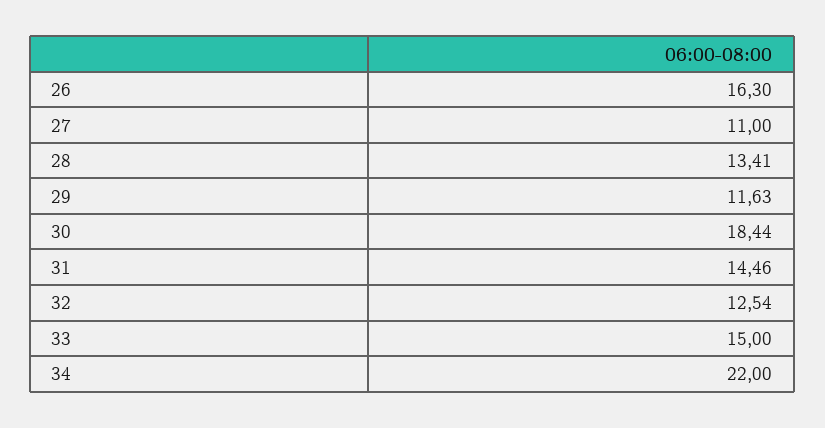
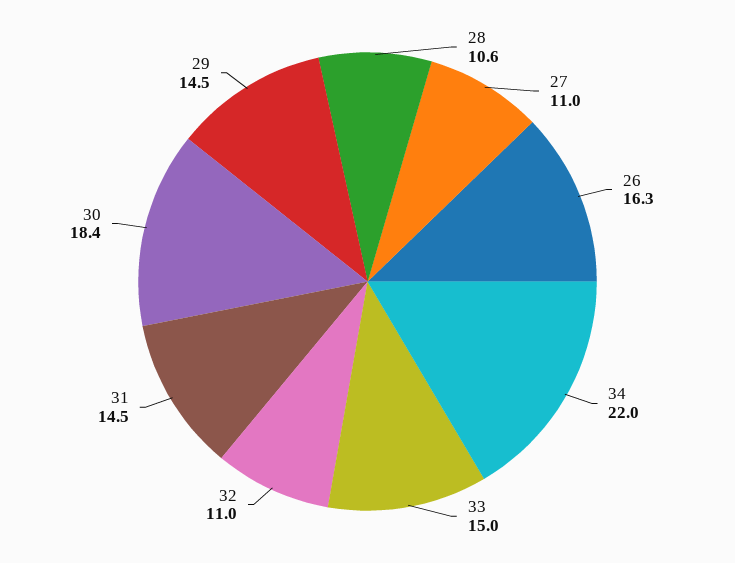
  {
    "26": 16.3,
    "27": 11,
-   "28": 13.41,
+   "28": 10.6,
-   "29": 11.63,
+   "29": 14.5,
    "30": 18.44,
    "31": 14.46,
-   "32": 12.54,
+   "32": 11,
    "33": 15,
    "34": 22
  }

